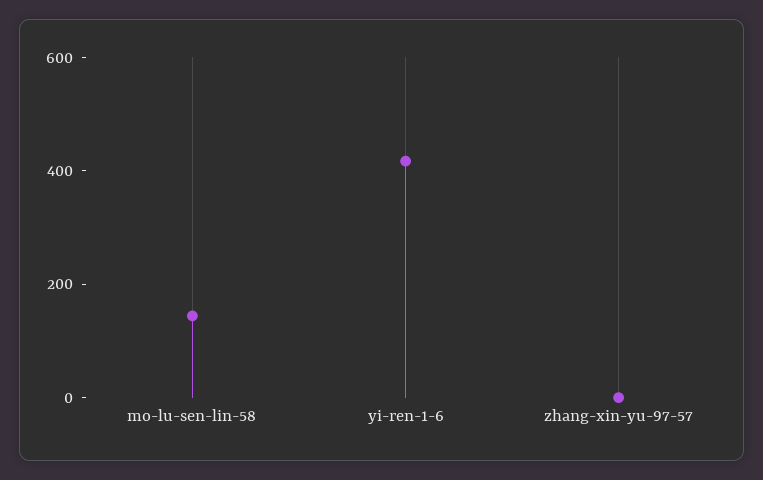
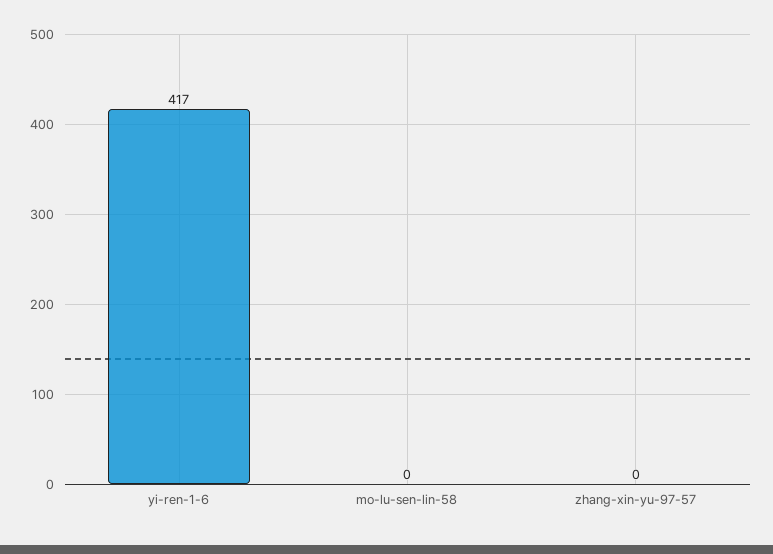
  {
-   "mo-lu-sen-lin-58": 150,
+   "mo-lu-sen-lin-58": 0,
    "yi-ren-1-6": 417,
    "zhang-xin-yu-97-57": 0
  }

